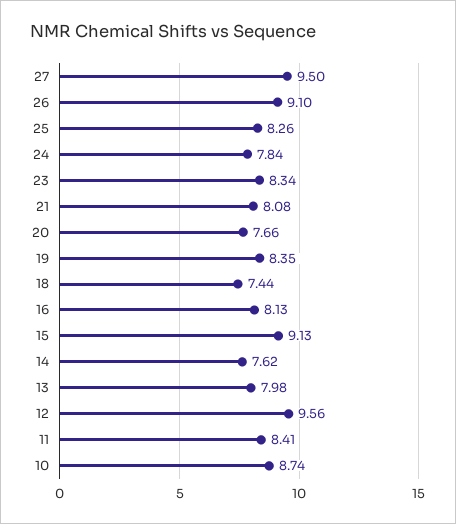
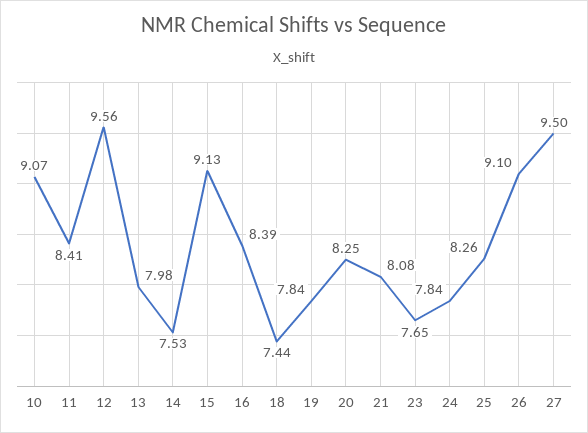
  {
    "27": 9.5,
    "26": 9.1,
    "25": 8.26,
    "24": 7.84,
-   "23": 8.34,
+   "23": 7.65,
    "21": 8.08,
-   "20": 7.66,
+   "20": 8.25,
-   "19": 8.35,
+   "19": 7.84,
    "18": 7.44,
-   "16": 8.13,
+   "16": 8.39,
    "15": 9.13,
-   "14": 7.62,
+   "14": 7.53,
    "13": 7.98,
    "12": 9.56,
    "11": 8.41,
-   "10": 8.74
+   "10": 9.07
  }

